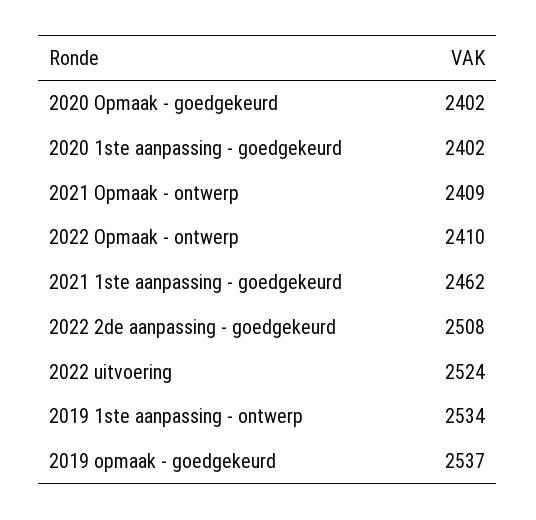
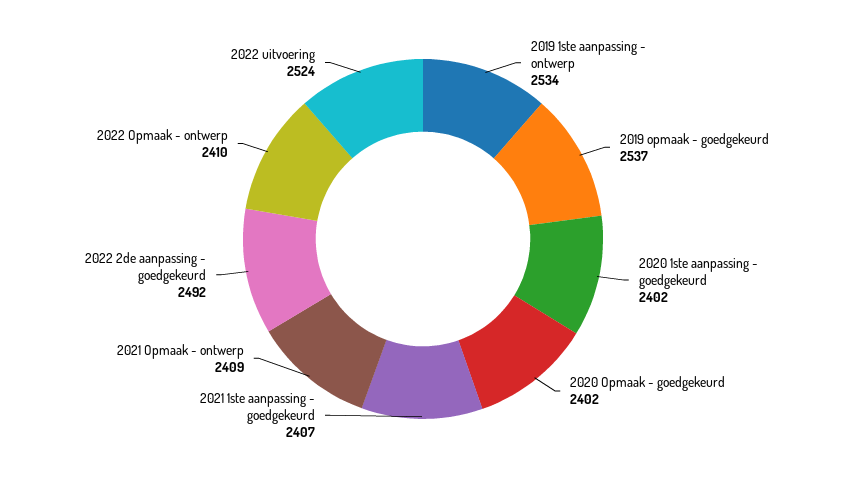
  {
    "2020 Opmaak - goedgekeurd": 2402,
    "2020 1ste aanpassing - goedgekeurd": 2402,
    "2021 Opmaak - ontwerp": 2409,
    "2022 Opmaak - ontwerp": 2410,
-   "2021 1ste aanpassing - goedgekeurd": 2462,
+   "2021 1ste aanpassing - goedgekeurd": 2407,
-   "2022 2de aanpassing - goedgekeurd": 2508,
+   "2022 2de aanpassing - goedgekeurd": 2492,
    "2022 uitvoering": 2524,
    "2019 1ste aanpassing - ontwerp": 2534,
    "2019 opmaak - goedgekeurd": 2537
  }

